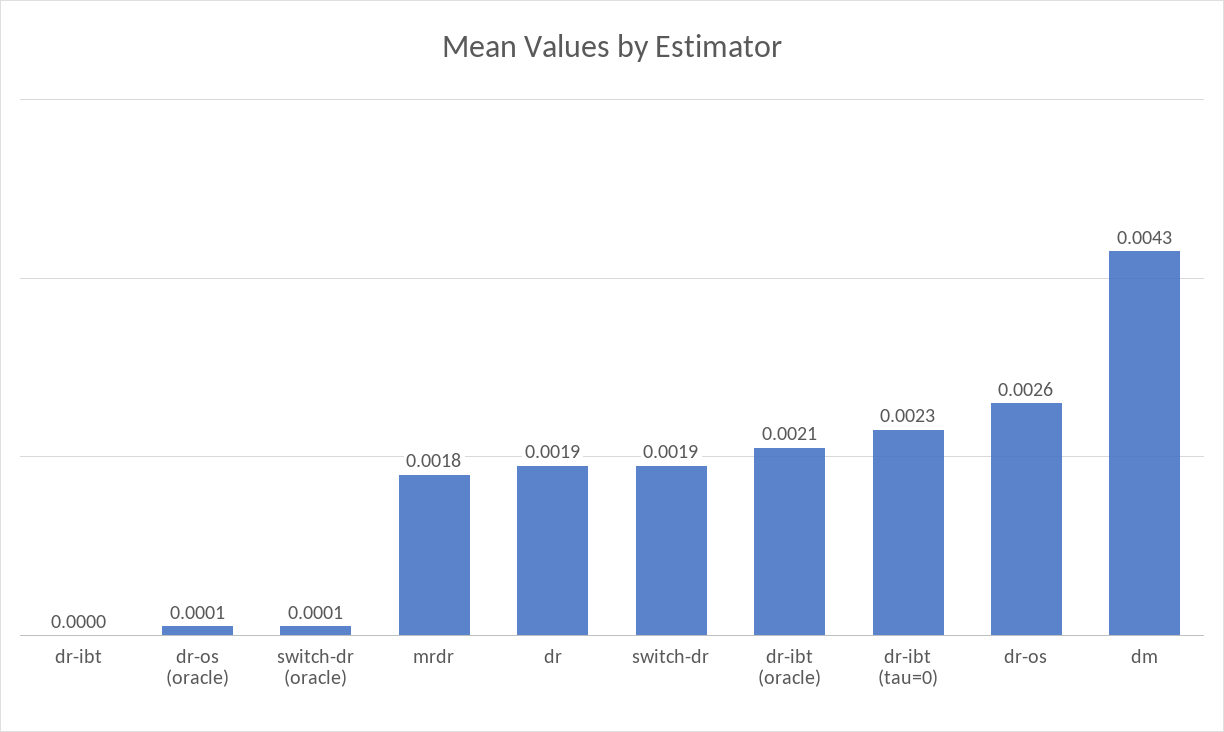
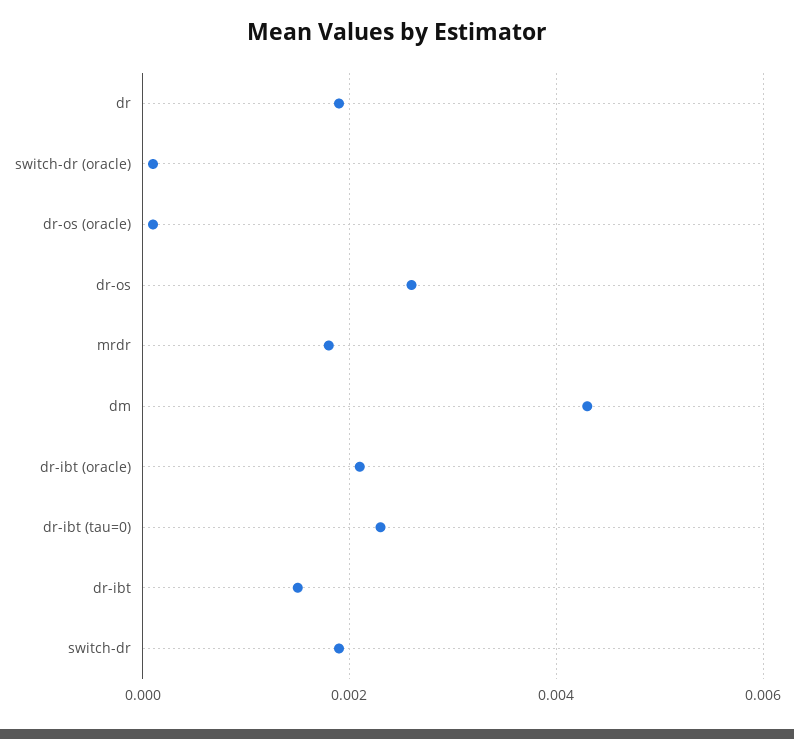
  {
-   "dr-ibt": 0,
+   "dr-ibt": 0.0015,
    "dr-os (oracle)": 0.0001,
    "switch-dr (oracle)": 0.0001,
    "mrdr": 0.0018,
    "dr": 0.0019,
    "switch-dr": 0.0019,
    "dr-ibt (oracle)": 0.0021,
    "dr-ibt (tau=0)": 0.0023,
    "dr-os": 0.0026,
    "dm": 0.0043
  }

